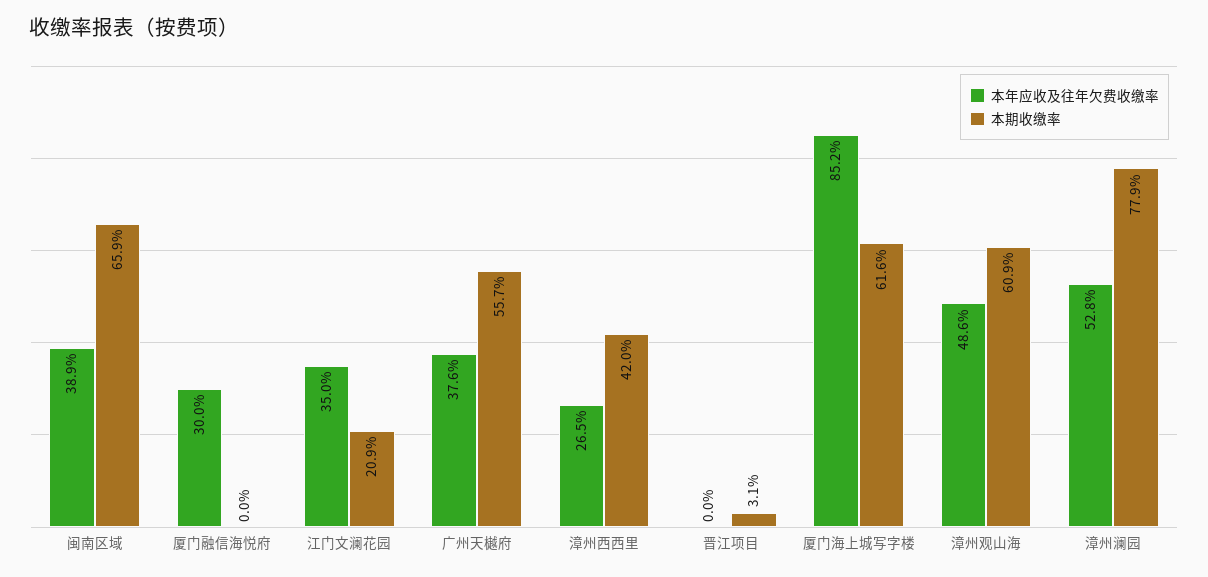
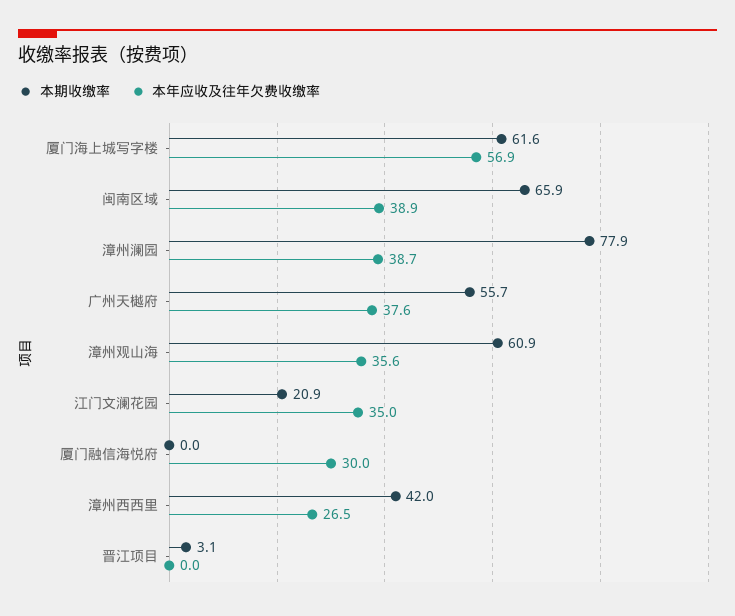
  {
    "本年应收及往年欠费收缴率": {
      "闽南区域": 38.9,
      "厦门融信海悦府": 30,
      "江门文澜花园": 35,
      "广州天樾府": 37.6,
      "漳州西西里": 26.5,
      "晋江项目": 0,
-     "厦门海上城写字楼": 85.2,
+     "厦门海上城写字楼": 56.9,
-     "漳州观山海": 48.6,
+     "漳州观山海": 35.6,
-     "漳州澜园": 52.8
+     "漳州澜园": 38.7
    },
    "本期收缴率": {
      "闽南区域": 65.9,
      "厦门融信海悦府": 0,
      "江门文澜花园": 20.9,
      "广州天樾府": 55.7,
      "漳州西西里": 42,
      "晋江项目": 3.1,
      "厦门海上城写字楼": 61.6,
      "漳州观山海": 60.9,
      "漳州澜园": 77.9
    }
  }

